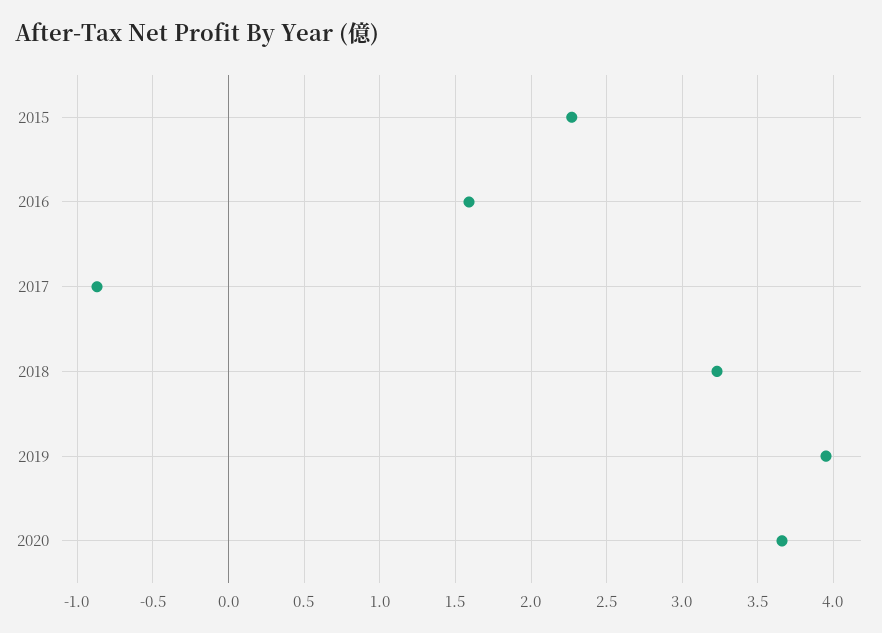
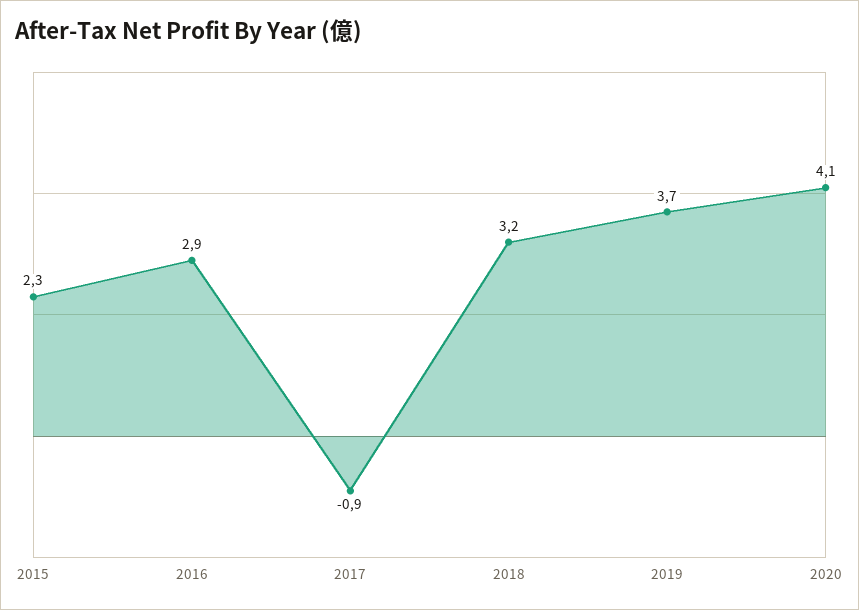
  {
    "2015": 2.3,
-   "2016": 1.6,
+   "2016": 2.9,
    "2017": -0.9,
    "2018": 3.2,
-   "2019": 3.95,
+   "2019": 3.7,
-   "2020": 3.65
+   "2020": 4.1
  }

